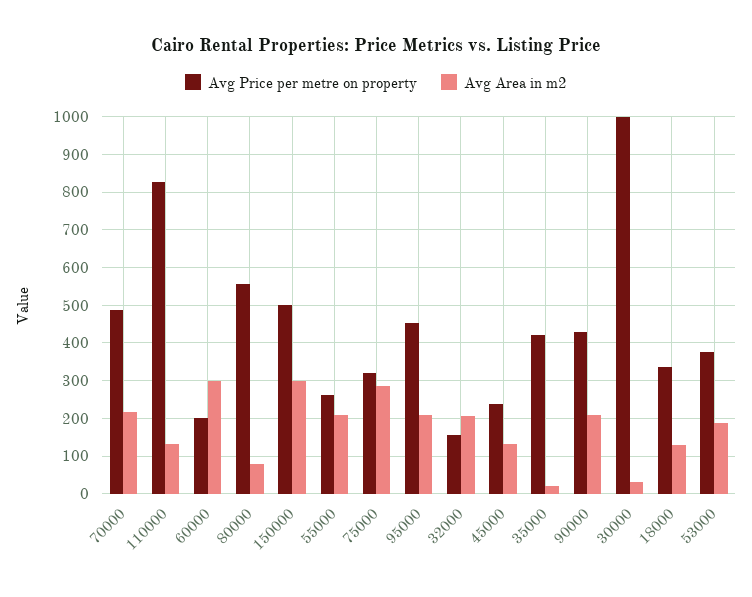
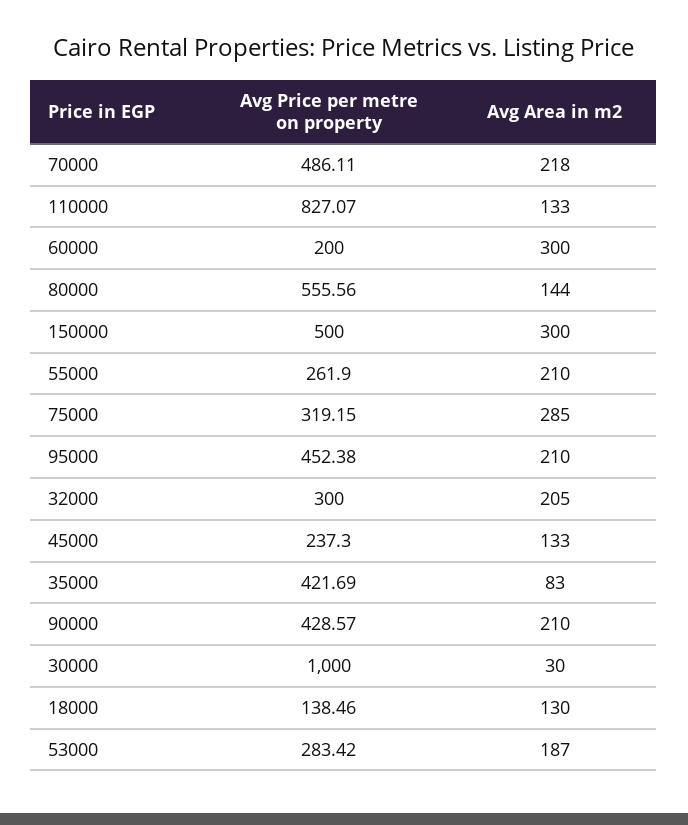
  {
    "Avg Price per metre on property": {
      "70000": 486.11,
      "110000": 827.07,
      "60000": 200,
      "80000": 555.56,
      "150000": 500,
      "55000": 261.9,
      "75000": 319.15,
      "95000": 452.38,
-     "32000": 160,
+     "32000": 300,
      "45000": 237.3,
      "35000": 421.69,
      "90000": 428.57,
      "30000": 1000,
-     "18000": 340,
+     "18000": 138.46,
-     "53000": 380
+     "53000": 283.42
    },
    "Avg Area in m2": {
      "70000": 218,
      "110000": 133,
      "60000": 300,
-     "80000": 80,
+     "80000": 144,
      "150000": 300,
      "55000": 210,
      "75000": 285,
      "95000": 210,
      "32000": 205,
      "45000": 133,
-     "35000": 20,
+     "35000": 83,
      "90000": 210,
      "30000": 30,
      "18000": 130,
      "53000": 187
    }
  }

